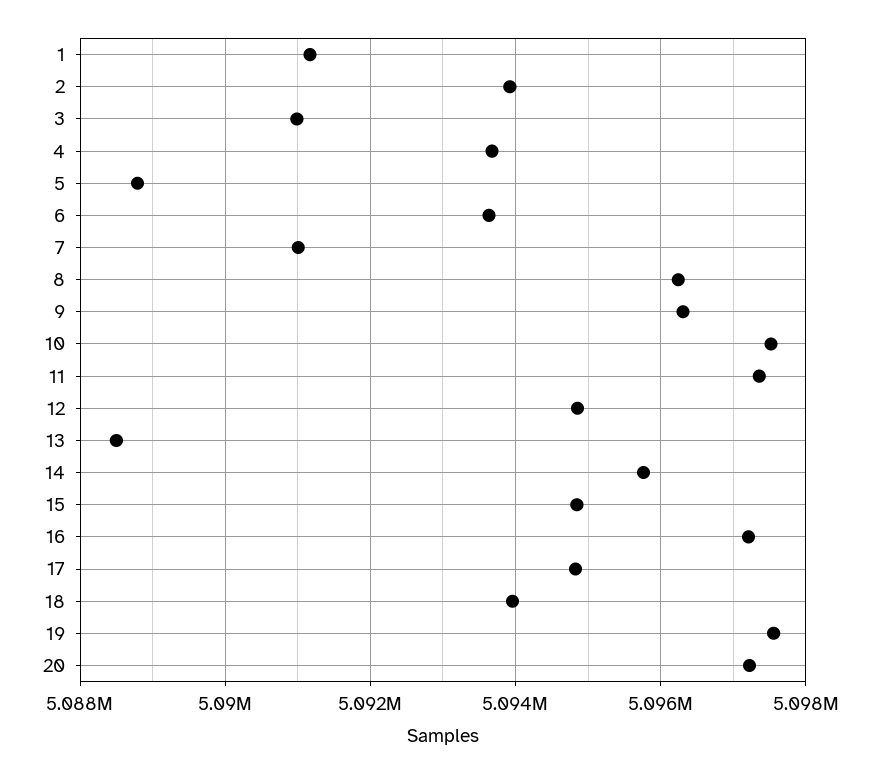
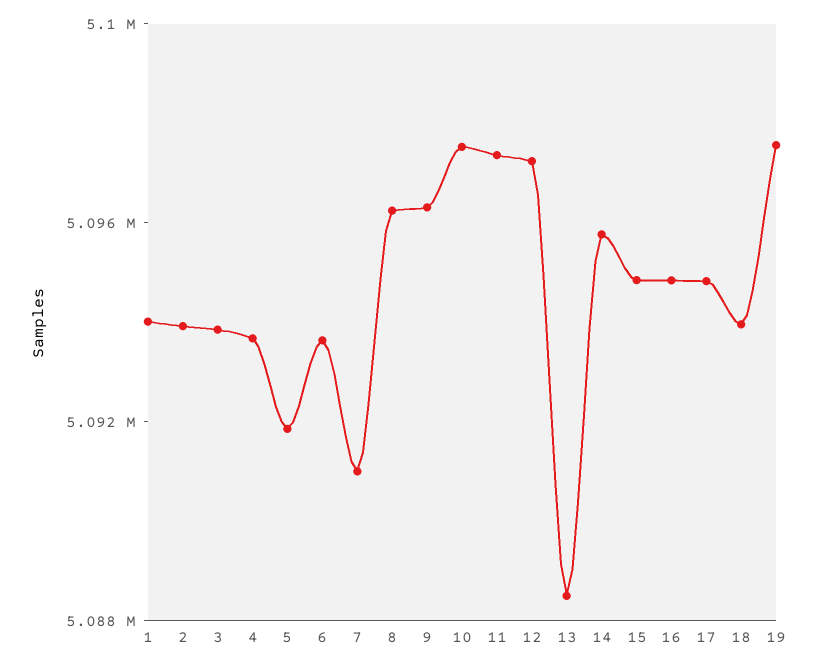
  {
-   "1": 5091200,
+   "1": 5094000,
    "2": 5094000,
-   "3": 5091000,
+   "3": 5094000,
    "4": 5093600,
-   "5": 5088800,
+   "5": 5092000,
    "6": 5093600,
    "7": 5091000,
    "8": 5096200,
    "9": 5096400,
    "10": 5097600,
    "11": 5097400,
-   "12": 5094800,
+   "12": 5097000,
    "13": 5088400,
    "14": 5095800,
    "15": 5094800,
-   "16": 5097200,
+   "16": 5095000,
    "17": 5094800,
    "18": 5094000,
-   "19": 5097600,
+   "19": 5097600
-   "20": 5097200
  }

